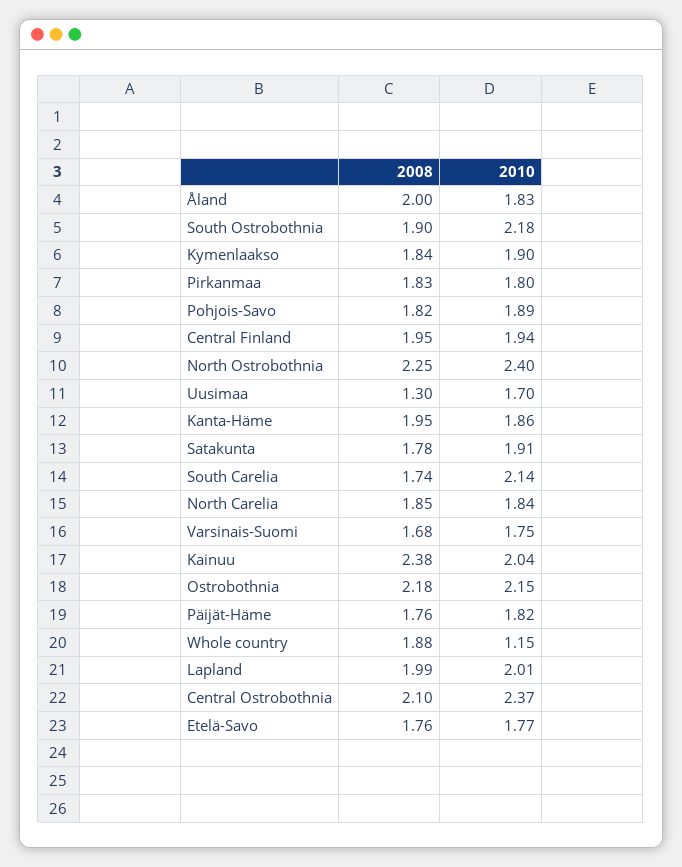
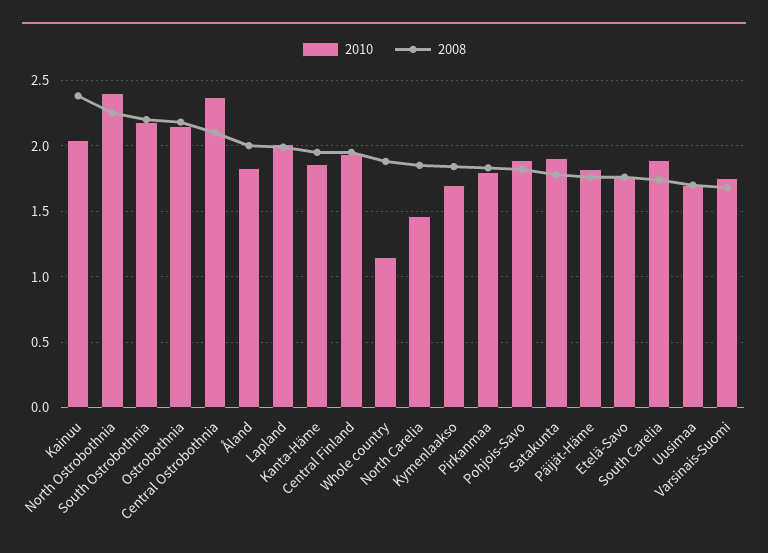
  {
    "2008": {
      "Åland": 2,
-     "South Ostrobothnia": 1.9,
+     "South Ostrobothnia": 2.2,
      "Kymenlaakso": 1.84,
      "Pirkanmaa": 1.83,
      "Pohjois-Savo": 1.82,
      "Central Finland": 1.95,
      "North Ostrobothnia": 2.25,
-     "Uusimaa": 1.3,
+     "Uusimaa": 1.7,
      "Kanta-Häme": 1.95,
      "Satakunta": 1.78,
      "South Carelia": 1.74,
      "North Carelia": 1.85,
      "Varsinais-Suomi": 1.68,
      "Kainuu": 2.38,
      "Ostrobothnia": 2.18,
      "Päijät-Häme": 1.76,
      "Whole country": 1.88,
      "Lapland": 1.99,
      "Central Ostrobothnia": 2.1,
      "Etelä-Savo": 1.76
    },
    "2010": {
      "Åland": 1.83,
      "South Ostrobothnia": 2.18,
-     "Kymenlaakso": 1.9,
+     "Kymenlaakso": 1.7,
      "Pirkanmaa": 1.8,
      "Pohjois-Savo": 1.89,
      "Central Finland": 1.94,
      "North Ostrobothnia": 2.4,
      "Uusimaa": 1.7,
      "Kanta-Häme": 1.86,
      "Satakunta": 1.91,
-     "South Carelia": 2.14,
+     "South Carelia": 1.9,
-     "North Carelia": 1.84,
+     "North Carelia": 1.45,
      "Varsinais-Suomi": 1.75,
      "Kainuu": 2.04,
      "Ostrobothnia": 2.15,
      "Päijät-Häme": 1.82,
      "Whole country": 1.15,
      "Lapland": 2.01,
      "Central Ostrobothnia": 2.37,
      "Etelä-Savo": 1.77
    }
  }

